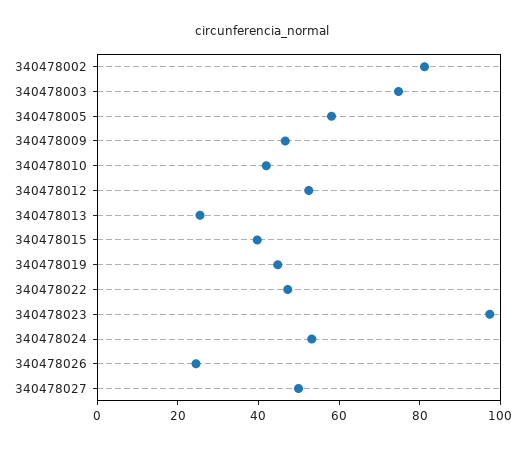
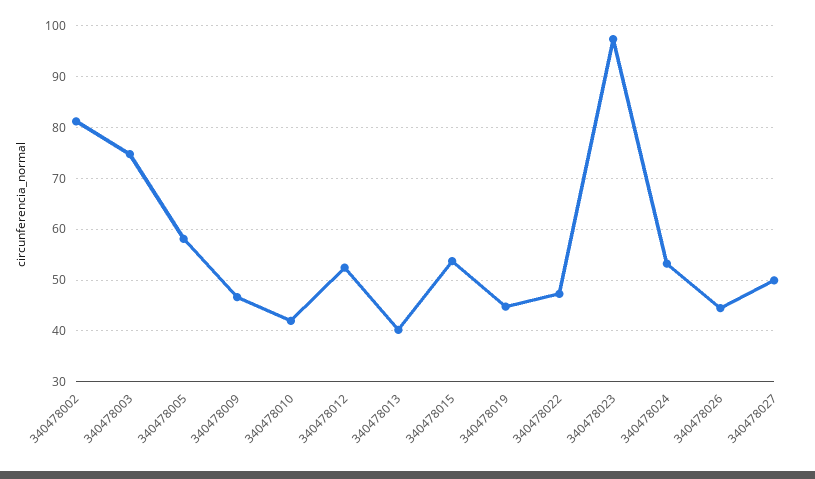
  {
    "340478002": 82,
    "340478003": 74,
    "340478005": 58,
    "340478009": 46,
    "340478010": 42,
    "340478012": 52,
-   "340478013": 25,
+   "340478013": 40,
-   "340478015": 40,
+   "340478015": 54,
    "340478019": 44,
    "340478022": 48,
    "340478023": 98,
    "340478024": 54,
-   "340478026": 25,
+   "340478026": 44,
    "340478027": 50
  }

